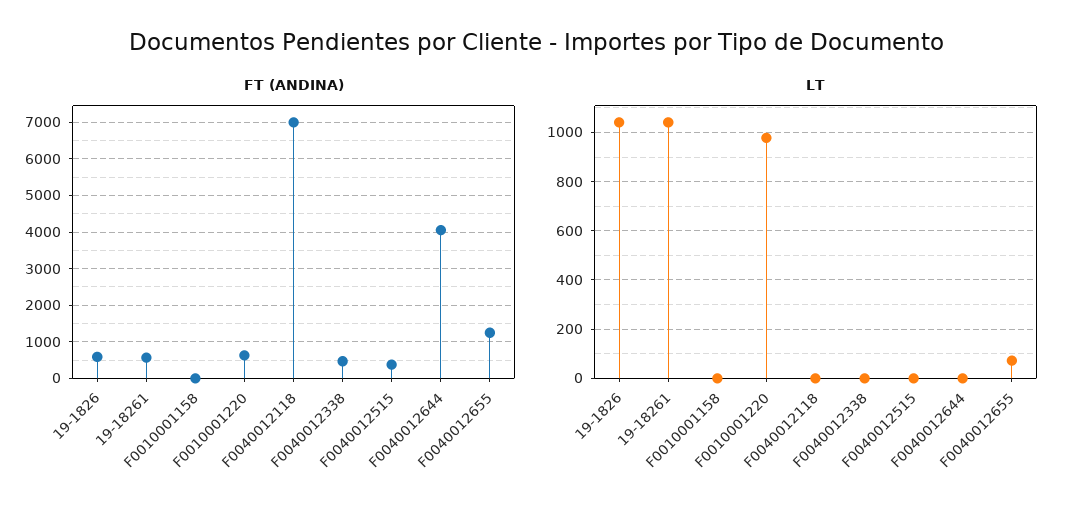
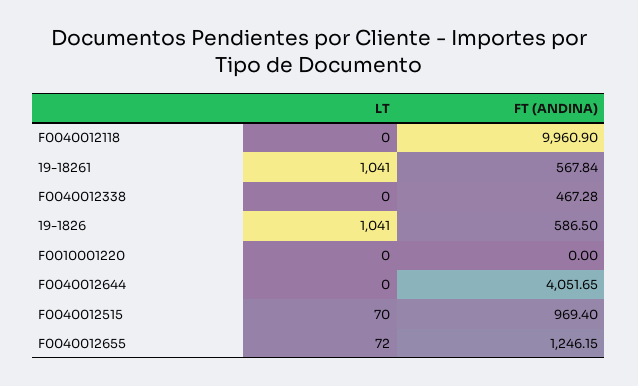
  {
    "FT (ANDINA)": {
      "19-1826": 586.5,
      "19-18261": 567.84,
-     "F0010001158": 0,
-     "F0010001220": 600,
+     "F0010001220": 0,
-     "F0040012118": 7000,
+     "F0040012118": 9960.9,
      "F0040012338": 467.28,
-     "F0040012515": 400,
+     "F0040012515": 969.4,
      "F0040012644": 4051.65,
      "F0040012655": 1246.15
    },
    "LT": {
      "19-1826": 1041,
      "19-18261": 1041,
-     "F0010001158": 0,
-     "F0010001220": 975,
+     "F0010001220": 0,
      "F0040012118": 0,
      "F0040012338": 0,
-     "F0040012515": 0,
+     "F0040012515": 70,
      "F0040012644": 0,
      "F0040012655": 72
    }
  }

